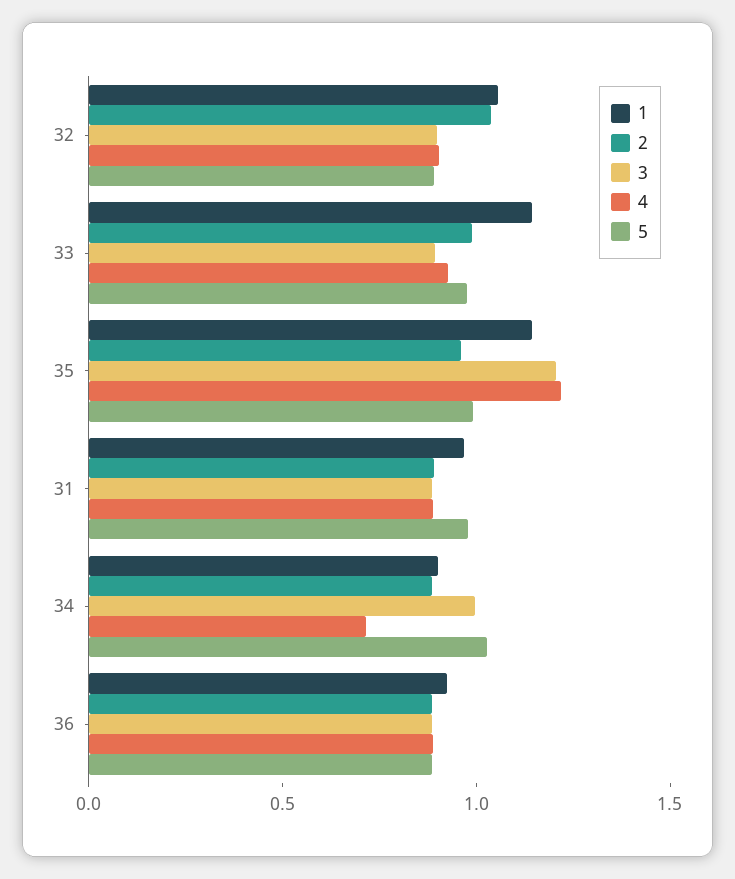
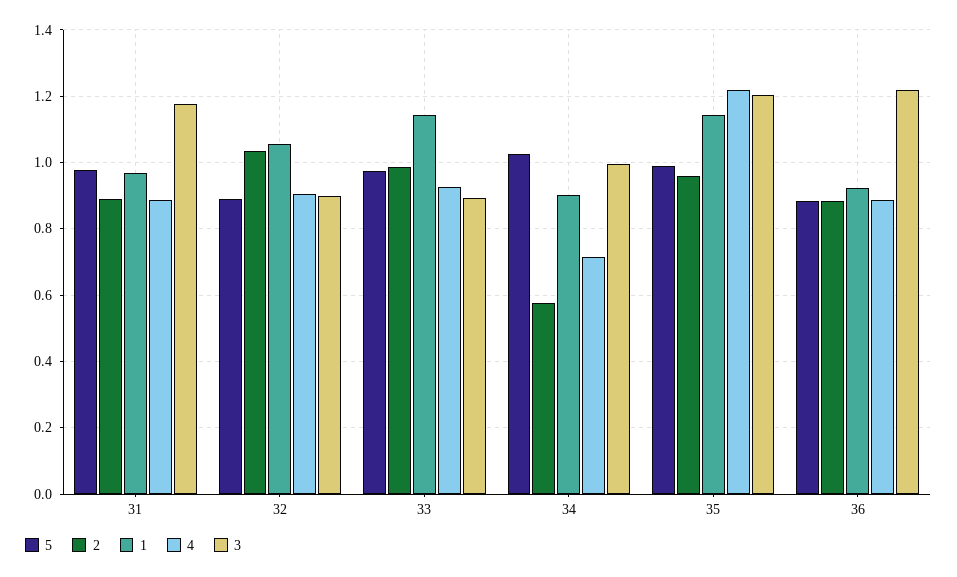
  {
    "1": {
      "32": 1.06,
      "33": 1.14,
      "35": 1.14,
      "31": 0.96,
      "34": 0.9,
      "36": 0.92
    },
    "2": {
      "32": 1.04,
      "33": 0.98,
      "35": 0.96,
      "31": 0.9,
-     "34": 0.9,
+     "34": 0.58,
      "36": 0.88
    },
    "3": {
      "32": 0.9,
      "33": 0.9,
      "35": 1.2,
-     "31": 0.9,
+     "31": 1.18,
      "34": 1,
-     "36": 0.9
+     "36": 1.22
    },
    "4": {
      "32": 0.9,
      "33": 0.92,
      "35": 1.22,
      "31": 0.88,
      "34": 0.72,
      "36": 0.88
    },
    "5": {
      "32": 0.9,
      "33": 0.98,
      "35": 1,
      "31": 0.98,
      "34": 1.02,
      "36": 0.88
    }
  }

